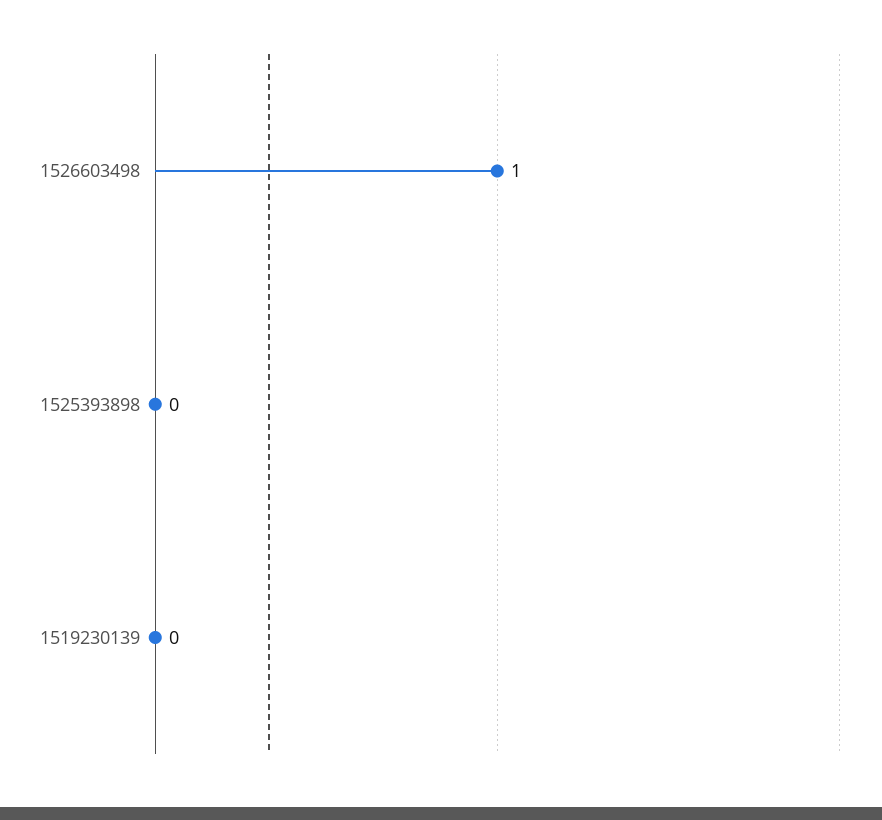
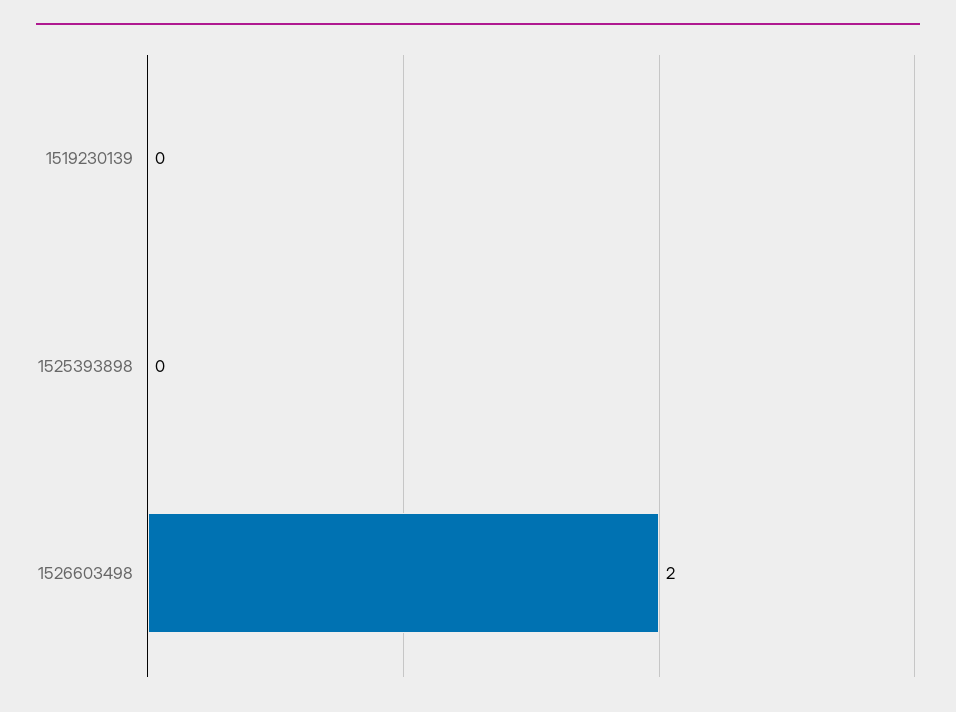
  {
-   "1526603498": 1,
+   "1526603498": 2,
    "1525393898": 0,
    "1519230139": 0
  }

